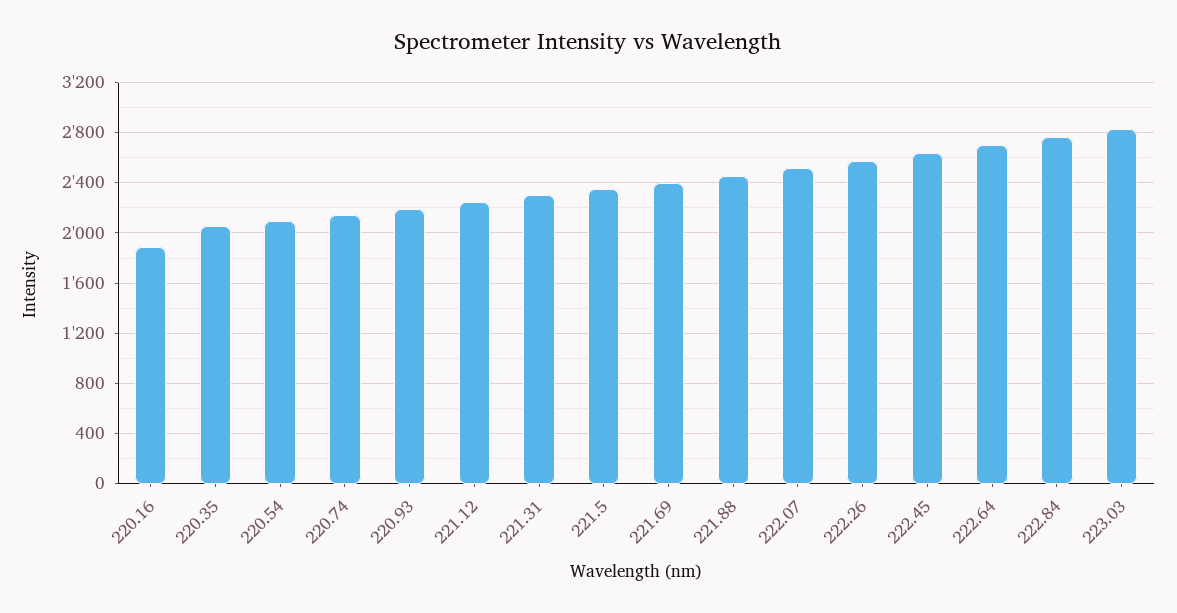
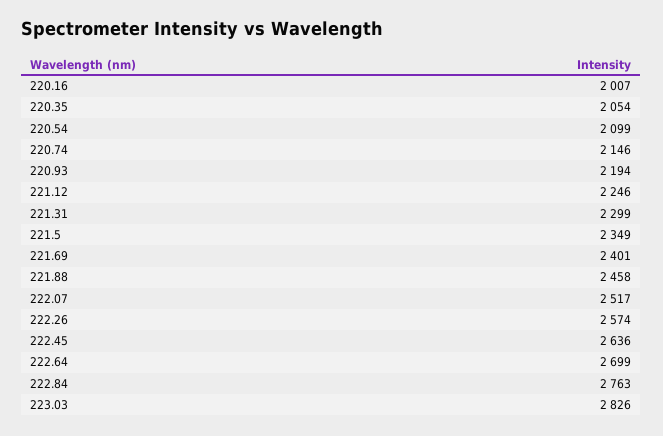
  {
-   "220.16": 1900,
+   "220.16": 2007,
    "220.35": 2054,
    "220.54": 2099,
    "220.74": 2146,
    "220.93": 2194,
    "221.12": 2246,
    "221.31": 2299,
    "221.5": 2349,
    "221.69": 2401,
    "221.88": 2458,
    "222.07": 2517,
    "222.26": 2574,
    "222.45": 2636,
    "222.64": 2699,
    "222.84": 2763,
    "223.03": 2826
  }

